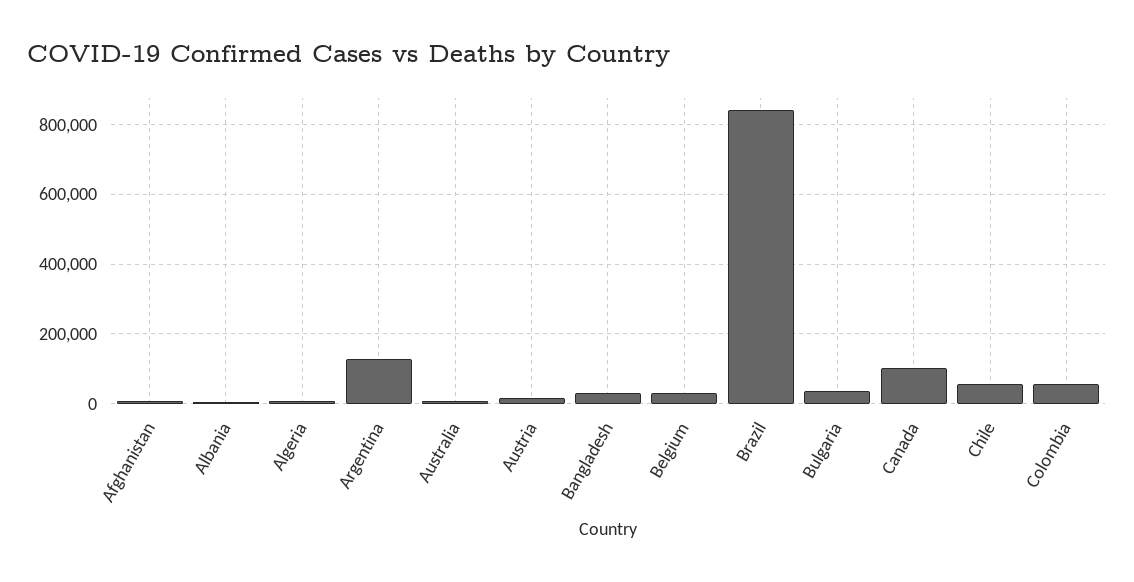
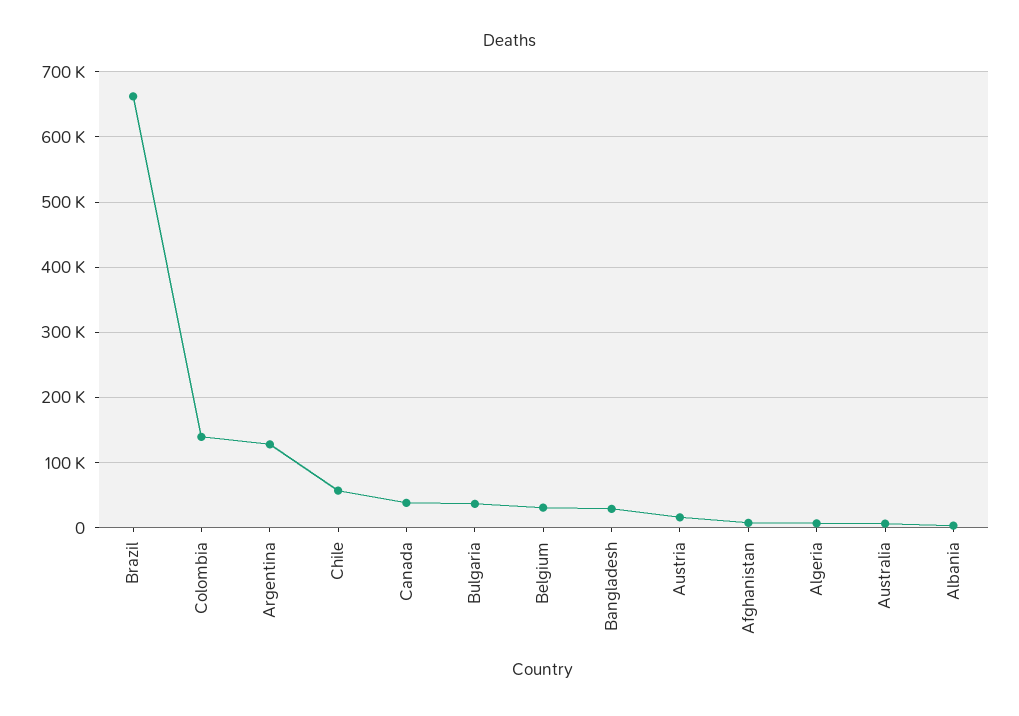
  {
    "Afghanistan": 10000,
    "Albania": 0,
    "Algeria": 10000,
    "Argentina": 130000,
    "Australia": 10000,
    "Austria": 20000,
    "Bangladesh": 30000,
    "Belgium": 30000,
-   "Brazil": 840000,
+   "Brazil": 660000,
    "Bulgaria": 40000,
-   "Canada": 100000,
+   "Canada": 40000,
    "Chile": 60000,
-   "Colombia": 60000
+   "Colombia": 140000
  }

